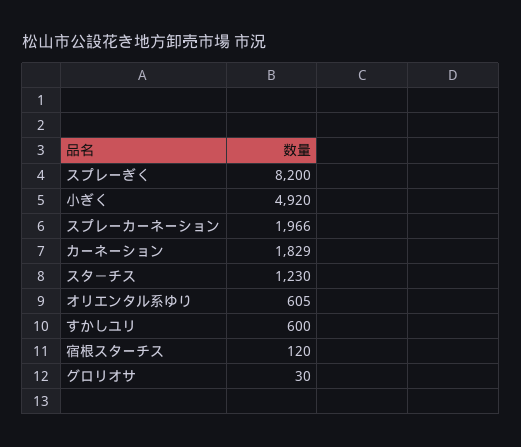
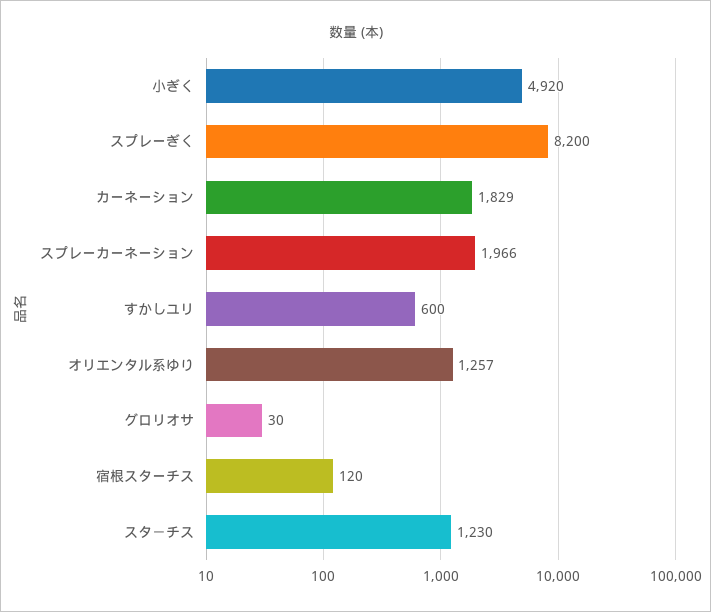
  {
    "スプレーぎく": 8200,
    "小ぎく": 4920,
    "スプレーカーネーション": 1966,
    "カーネーション": 1829,
    "スタ－チス": 1230,
-   "オリエンタル系ゆり": 605,
+   "オリエンタル系ゆり": 1257,
    "すかしユリ": 600,
    "宿根スターチス": 120,
    "グロリオサ": 30
  }

